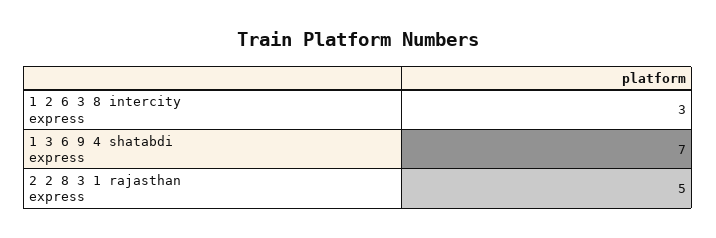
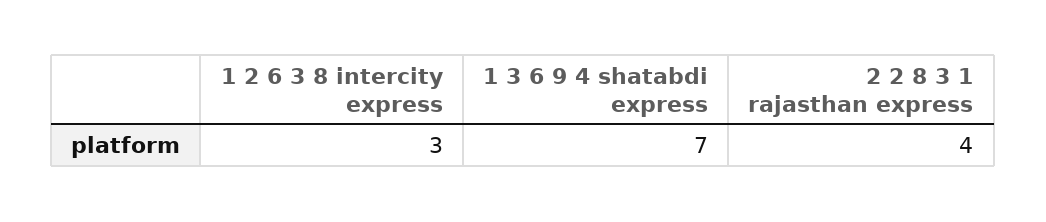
  {
    "1 2 6 3 8 intercity express": 3,
    "1 3 6 9 4 shatabdi express": 7,
-   "2 2 8 3 1 rajasthan express": 5
+   "2 2 8 3 1 rajasthan express": 4
  }

